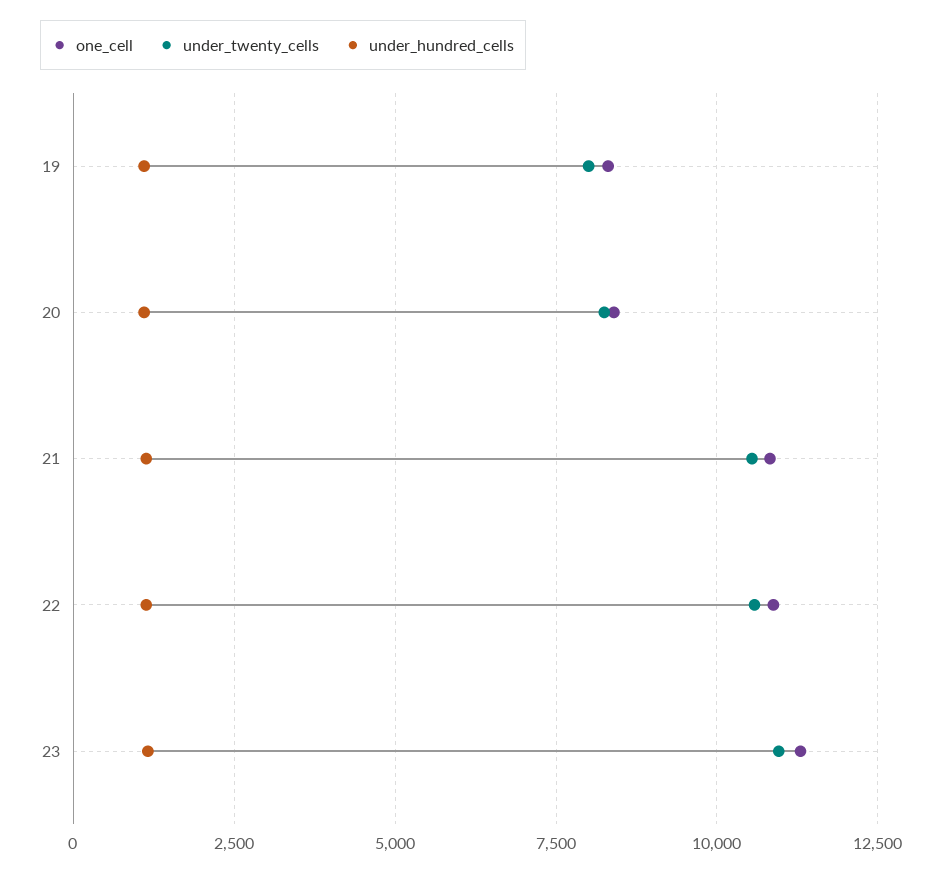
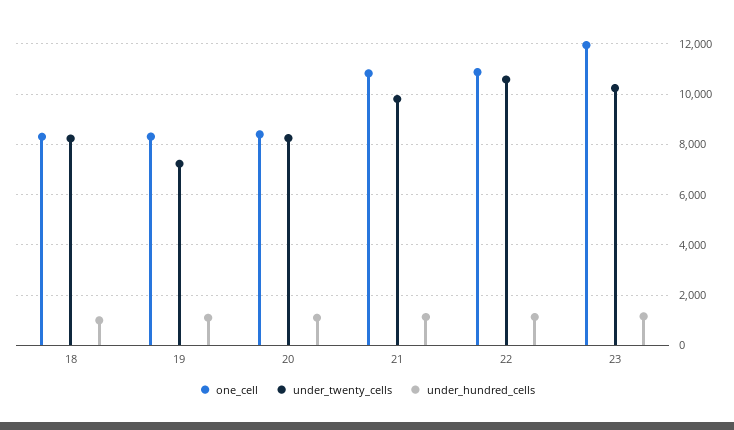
  {
    "one_cell": {
      "19": 8250,
      "20": 8500,
      "21": 10750,
      "22": 11000,
-     "23": 11250
+     "23": 12000,
+     "18": 8250
    },
    "under_twenty_cells": {
-     "19": 8000,
+     "19": 7250,
      "20": 8250,
-     "21": 10500,
+     "21": 9750,
      "22": 10500,
-     "23": 11000
+     "23": 10250,
+     "18": 8250
    },
    "under_hundred_cells": {
      "19": 1000,
      "20": 1000,
      "21": 1250,
      "22": 1250,
-     "23": 1250
+     "23": 1250,
+     "18": 1000
    }
  }

